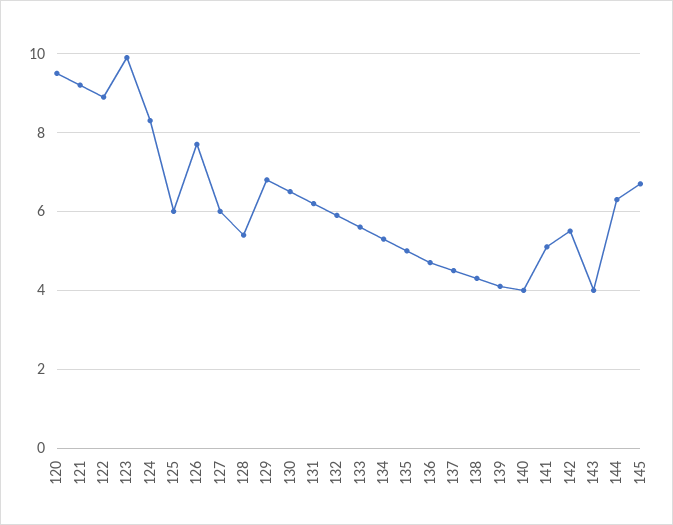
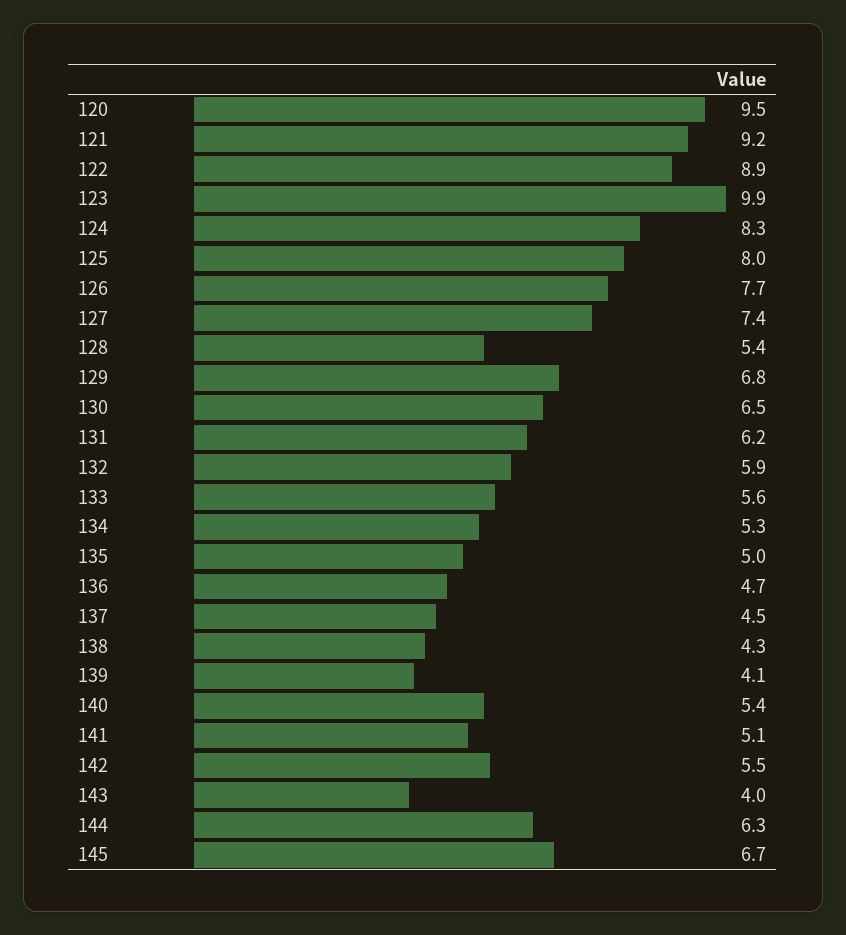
  {
    "120": 9.5,
    "121": 9.2,
    "122": 8.9,
    "123": 9.9,
    "124": 8.3,
-   "125": 6,
+   "125": 8,
    "126": 7.7,
-   "127": 6,
+   "127": 7.4,
    "128": 5.4,
    "129": 6.8,
    "130": 6.5,
    "131": 6.2,
    "132": 5.9,
    "133": 5.6,
    "134": 5.3,
    "135": 5,
    "136": 4.7,
    "137": 4.5,
    "138": 4.3,
    "139": 4.1,
-   "140": 4,
+   "140": 5.4,
    "141": 5.1,
    "142": 5.5,
    "143": 4,
    "144": 6.3,
    "145": 6.7
  }

